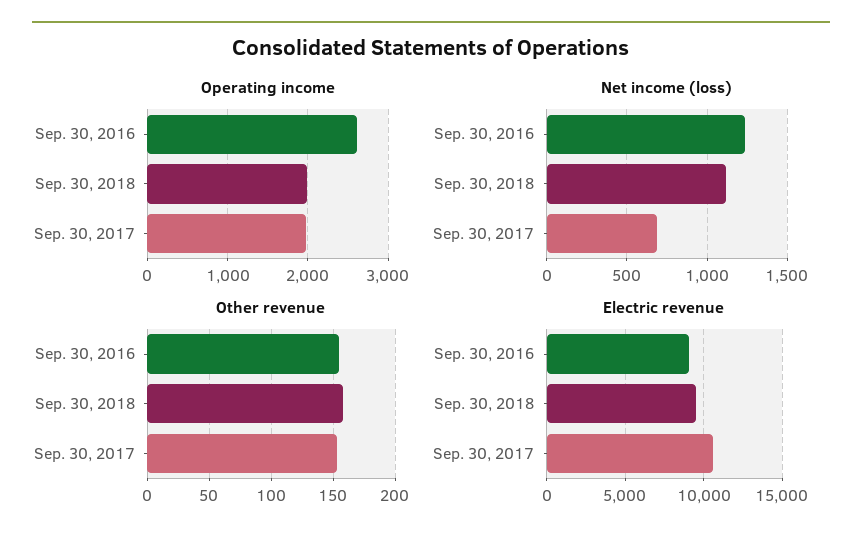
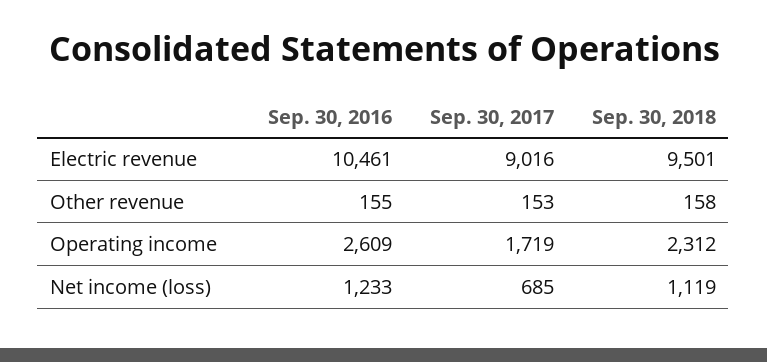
  {
    "Operating income": {
      "Sep. 30, 2016": 2609,
-     "Sep. 30, 2018": 2000,
+     "Sep. 30, 2018": 2312,
-     "Sep. 30, 2017": 2000
+     "Sep. 30, 2017": 1719
    },
    "Net income (loss)": {
      "Sep. 30, 2016": 1233,
      "Sep. 30, 2018": 1119,
      "Sep. 30, 2017": 685
    },
    "Other revenue": {
      "Sep. 30, 2016": 155,
      "Sep. 30, 2018": 158,
      "Sep. 30, 2017": 153
    },
    "Electric revenue": {
-     "Sep. 30, 2016": 9000,
+     "Sep. 30, 2016": 10461,
      "Sep. 30, 2018": 9501,
-     "Sep. 30, 2017": 10500
+     "Sep. 30, 2017": 9016
    }
  }

